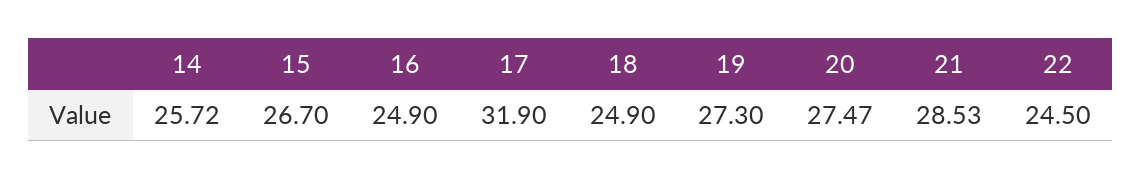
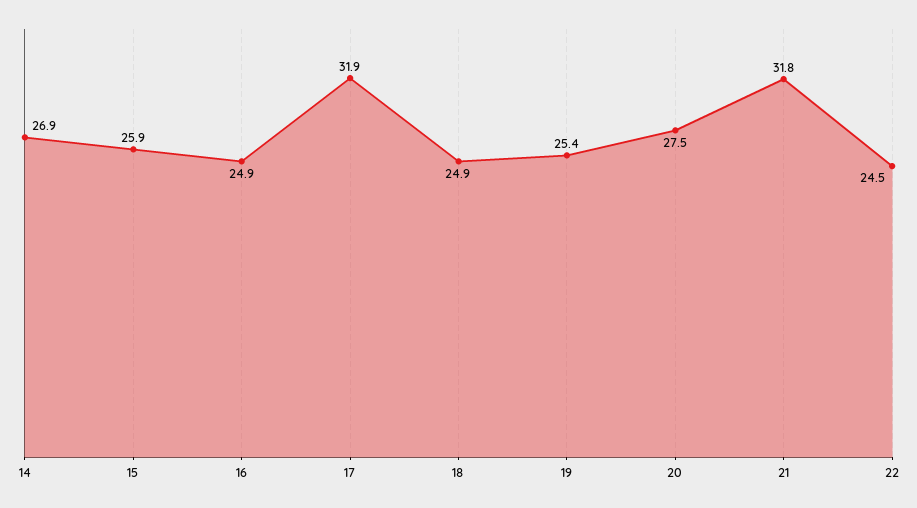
  {
-   "14": 25.72,
+   "14": 26.9,
-   "15": 26.7,
+   "15": 25.9,
    "16": 24.9,
    "17": 31.9,
    "18": 24.9,
-   "19": 27.3,
+   "19": 25.4,
    "20": 27.47,
-   "21": 28.53,
+   "21": 31.8,
    "22": 24.5
  }

